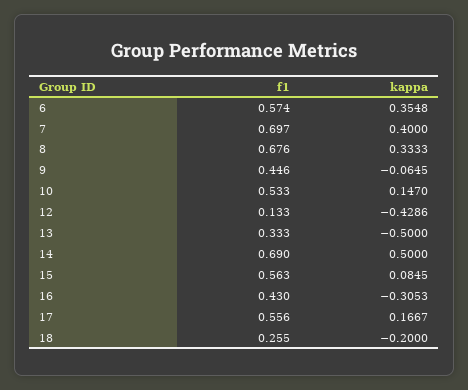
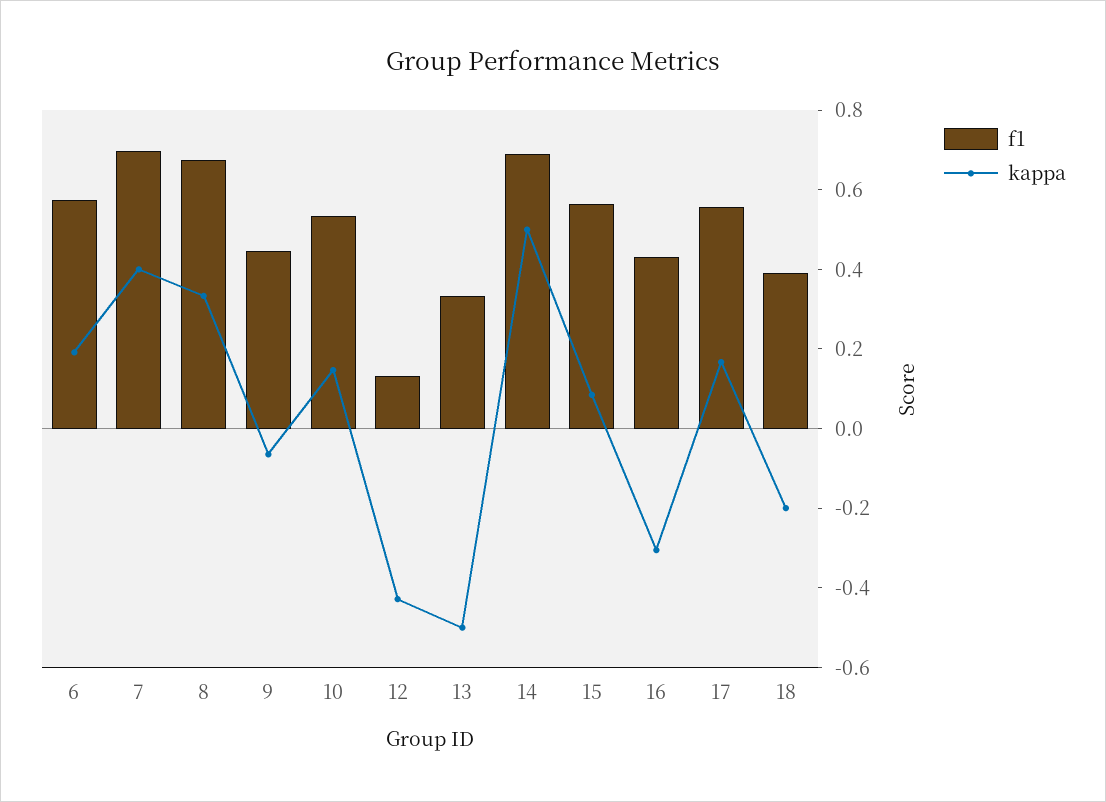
  {
    "f1": {
      "6": 0.574,
      "7": 0.697,
      "8": 0.676,
      "9": 0.446,
      "10": 0.533,
      "12": 0.133,
      "13": 0.333,
      "14": 0.69,
      "15": 0.563,
      "16": 0.43,
      "17": 0.556,
-     "18": 0.255
+     "18": 0.4
    },
    "kappa": {
-     "6": 0.3548,
+     "6": 0.2,
      "7": 0.4,
      "8": 0.3333,
      "9": -0.0645,
      "10": 0.147,
      "12": -0.4286,
      "13": -0.5,
      "14": 0.5,
      "15": 0.0845,
      "16": -0.3053,
      "17": 0.1667,
      "18": -0.2
    }
  }

